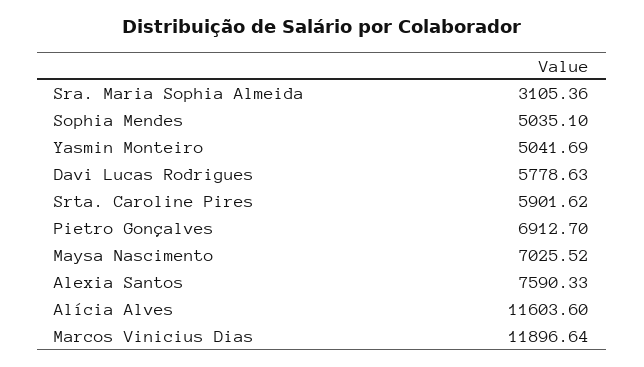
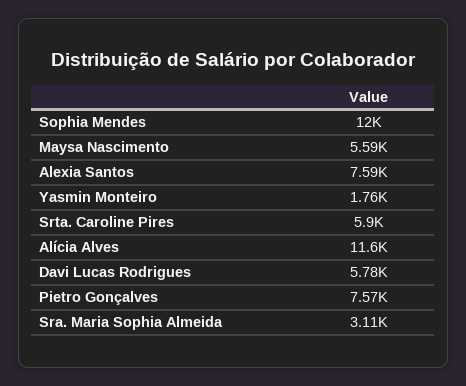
  {
    "Sra. Maria Sophia Almeida": 3105.36,
-   "Sophia Mendes": 5035.1,
+   "Sophia Mendes": 12000,
-   "Yasmin Monteiro": 5041.69,
+   "Yasmin Monteiro": 1760,
    "Davi Lucas Rodrigues": 5778.63,
    "Srta. Caroline Pires": 5901.62,
-   "Pietro Gonçalves": 6912.7,
+   "Pietro Gonçalves": 7570,
-   "Maysa Nascimento": 7025.52,
+   "Maysa Nascimento": 5590,
    "Alexia Santos": 7590.33,
-   "Alícia Alves": 11603.6,
+   "Alícia Alves": 11603.6
-   "Marcos Vinicius Dias": 11896.64
  }

